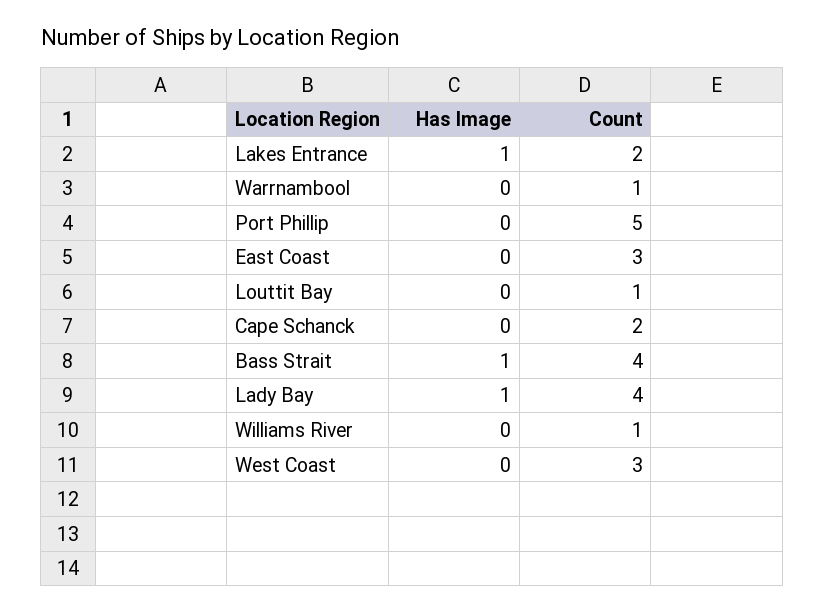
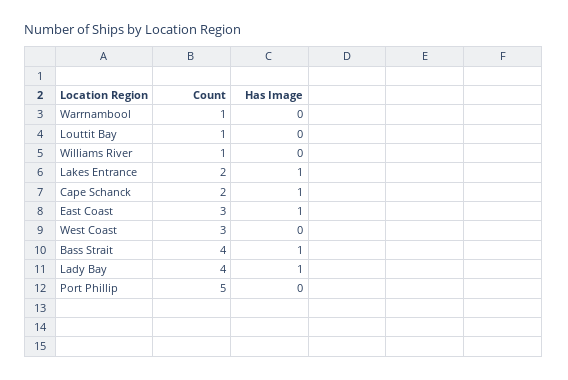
  {
    "Has Image": {
      "Lakes Entrance": 1,
      "Warrnambool": 0,
      "Port Phillip": 0,
-     "East Coast": 0,
+     "East Coast": 1,
      "Louttit Bay": 0,
-     "Cape Schanck": 0,
+     "Cape Schanck": 1,
      "Bass Strait": 1,
      "Lady Bay": 1,
      "Williams River": 0,
      "West Coast": 0
    },
    "Count": {
      "Lakes Entrance": 2,
      "Warrnambool": 1,
      "Port Phillip": 5,
      "East Coast": 3,
      "Louttit Bay": 1,
      "Cape Schanck": 2,
      "Bass Strait": 4,
      "Lady Bay": 4,
      "Williams River": 1,
      "West Coast": 3
    }
  }

